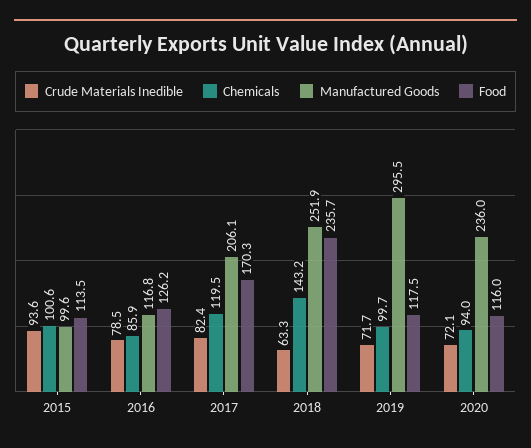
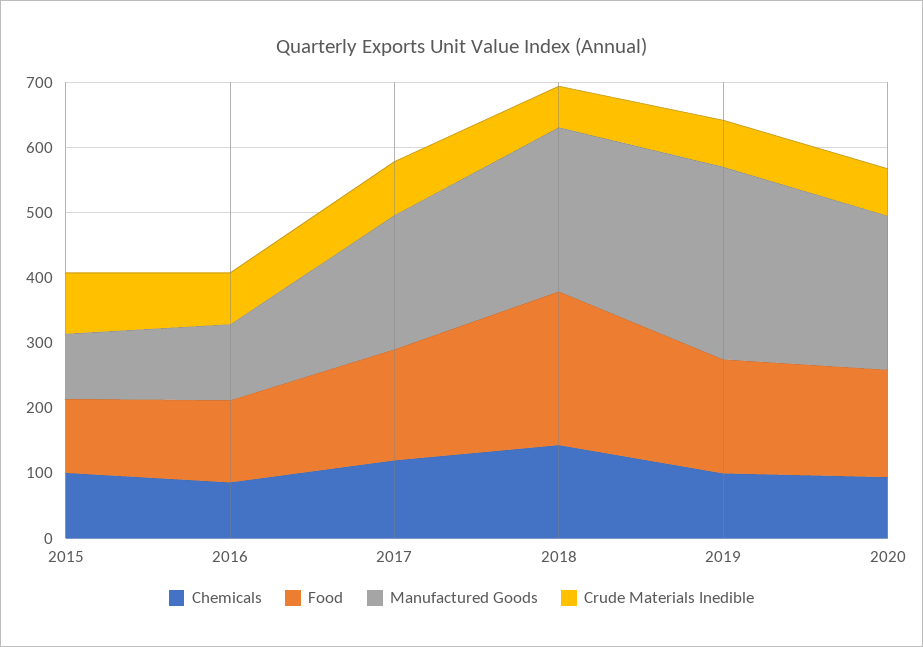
  {
    "Crude Materials Inedible": {
      "2015": 93.6,
      "2016": 78.5,
      "2017": 82.4,
      "2018": 63.3,
      "2019": 71.7,
      "2020": 72.1
    },
    "Chemicals": {
      "2015": 100.6,
      "2016": 85.9,
      "2017": 119.5,
      "2018": 143.2,
      "2019": 99.7,
      "2020": 94
    },
    "Manufactured Goods": {
      "2015": 99.6,
      "2016": 116.8,
      "2017": 206.1,
      "2018": 251.9,
      "2019": 295.5,
      "2020": 236
    },
    "Food": {
      "2015": 113.5,
      "2016": 126.2,
      "2017": 170.3,
      "2018": 235.7,
-     "2019": 117.5,
+     "2019": 180,
-     "2020": 116
+     "2020": 160
    }
  }

